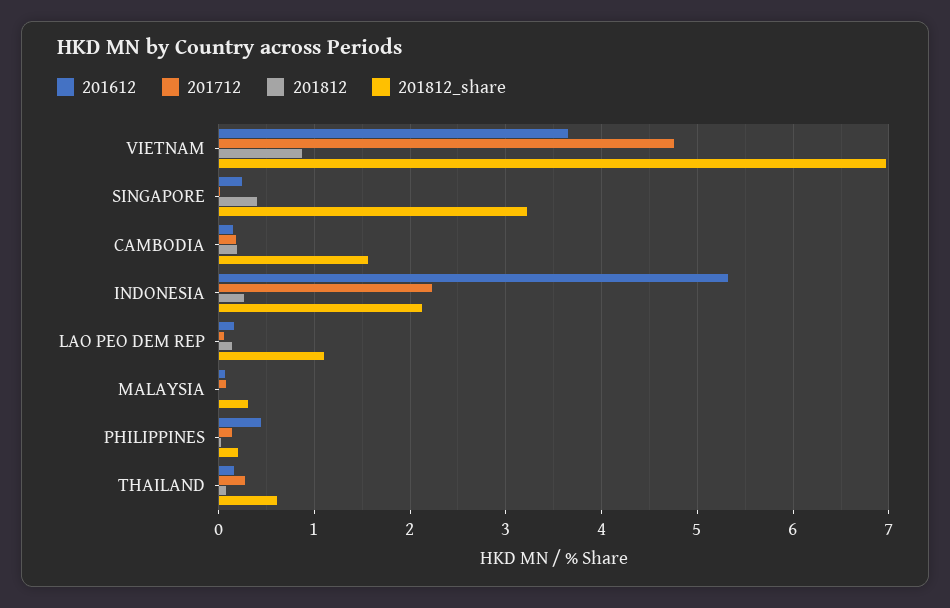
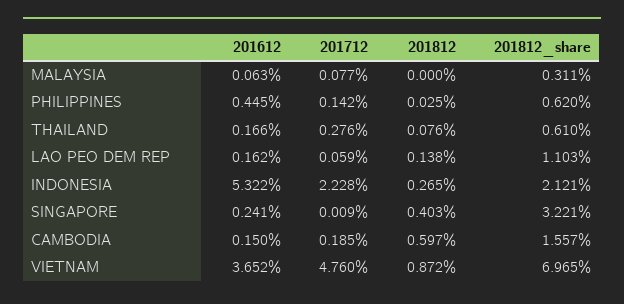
  {
    "201612": {
      "VIETNAM": 3.652,
      "SINGAPORE": 0.241,
      "CAMBODIA": 0.15,
      "INDONESIA": 5.322,
      "LAO PEO DEM REP": 0.162,
      "MALAYSIA": 0.063,
      "PHILIPPINES": 0.445,
      "THAILAND": 0.166
    },
    "201712": {
      "VIETNAM": 4.76,
      "SINGAPORE": 0.009,
      "CAMBODIA": 0.185,
      "INDONESIA": 2.228,
      "LAO PEO DEM REP": 0.059,
      "MALAYSIA": 0.077,
      "PHILIPPINES": 0.142,
      "THAILAND": 0.276
    },
    "201812": {
      "VIETNAM": 0.872,
      "SINGAPORE": 0.403,
-     "CAMBODIA": 0.2,
+     "CAMBODIA": 0.597,
      "INDONESIA": 0.265,
      "LAO PEO DEM REP": 0.138,
      "MALAYSIA": 0,
      "PHILIPPINES": 0.025,
      "THAILAND": 0.076
    },
    "201812_share": {
      "VIETNAM": 6.965,
      "SINGAPORE": 3.221,
      "CAMBODIA": 1.557,
      "INDONESIA": 2.121,
      "LAO PEO DEM REP": 1.103,
      "MALAYSIA": 0.311,
-     "PHILIPPINES": 0.2,
+     "PHILIPPINES": 0.62,
      "THAILAND": 0.61
    }
  }

